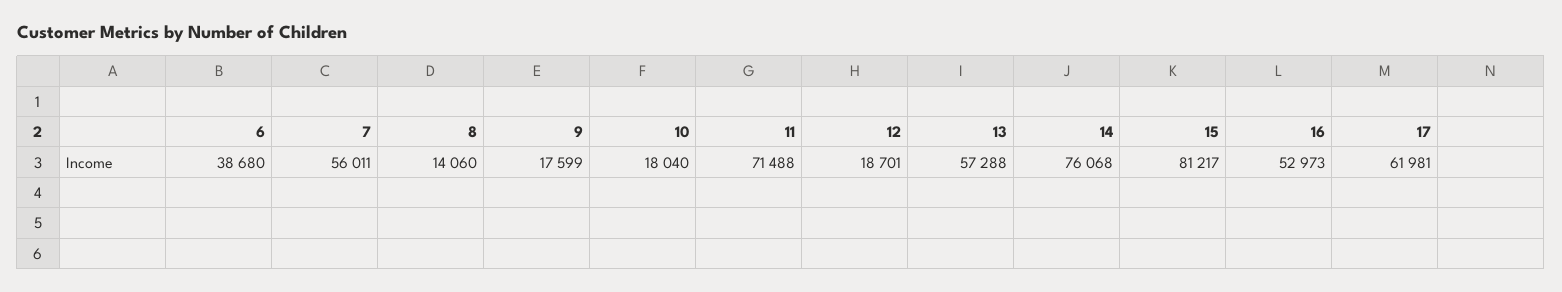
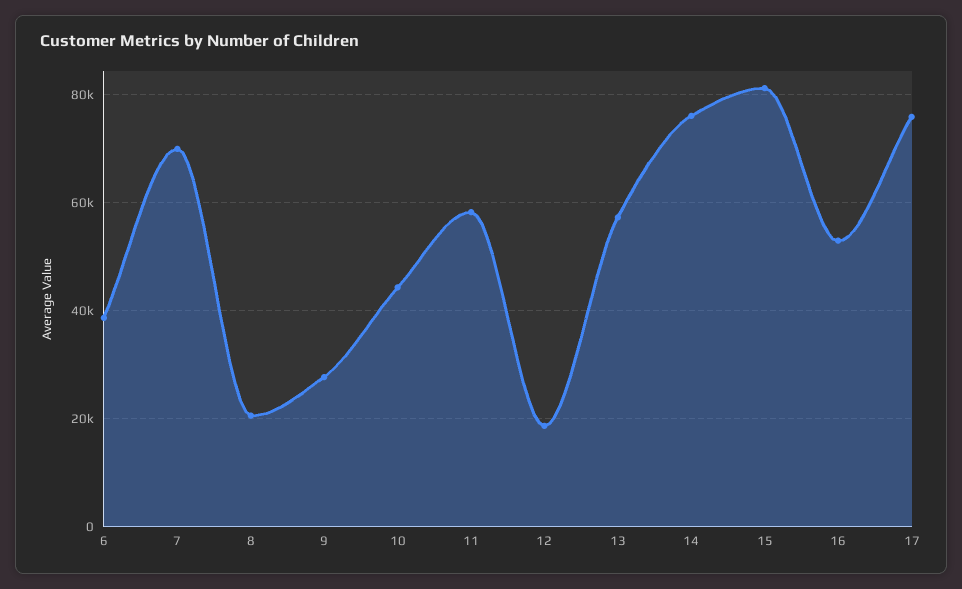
  {
    "6": 38680,
-   "7": 56011,
+   "7": 70000,
-   "8": 14060,
+   "8": 20000,
-   "9": 17599,
+   "9": 28000,
-   "10": 18040,
+   "10": 44000,
-   "11": 71488,
+   "11": 58000,
    "12": 18701,
    "13": 57288,
    "14": 76068,
    "15": 81217,
    "16": 52973,
-   "17": 61981
+   "17": 76000
  }

